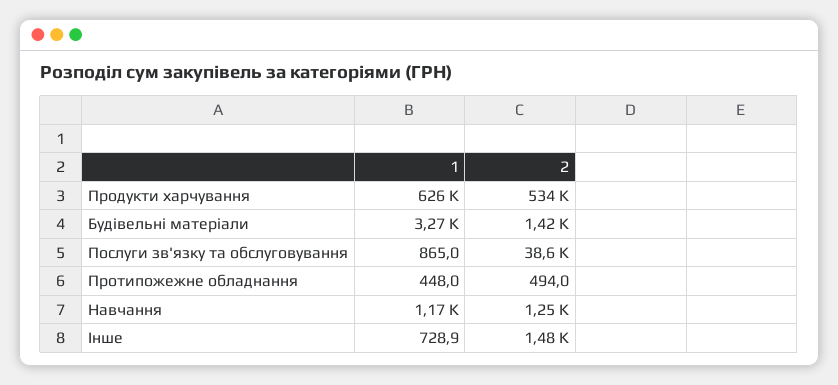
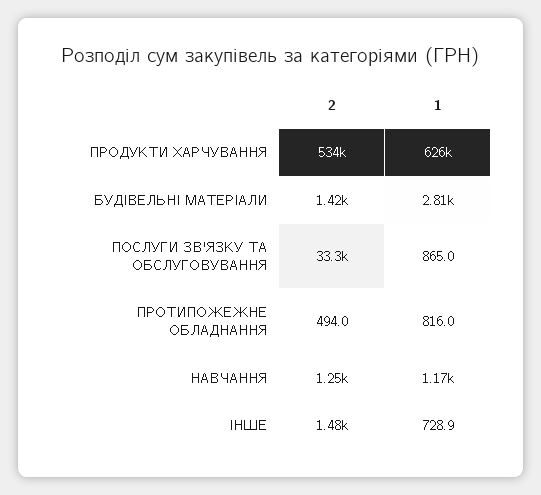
  {
    "1": {
      "Продукти харчування": 626000,
-     "Будівельні матеріали": 3270,
+     "Будівельні матеріали": 2810,
      "Послуги зв'язку та обслуговування": 865,
-     "Протипожежне обладнання": 448,
+     "Протипожежне обладнання": 816,
      "Навчання": 1170,
      "Інше": 728.9
    },
    "2": {
      "Продукти харчування": 534000,
      "Будівельні матеріали": 1420,
-     "Послуги зв'язку та обслуговування": 38600,
+     "Послуги зв'язку та обслуговування": 33300,
      "Протипожежне обладнання": 494,
      "Навчання": 1250,
      "Інше": 1480
    }
  }

